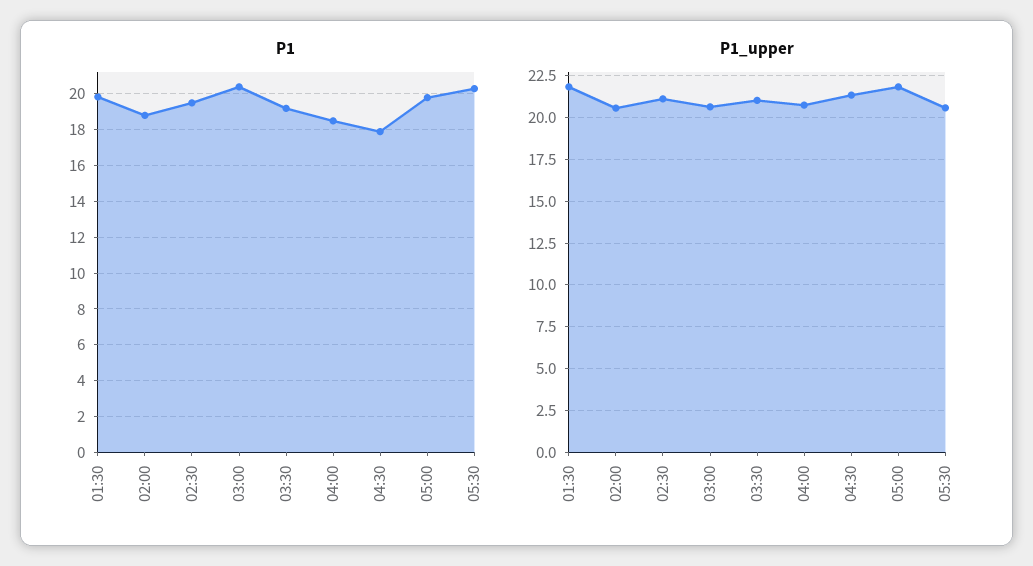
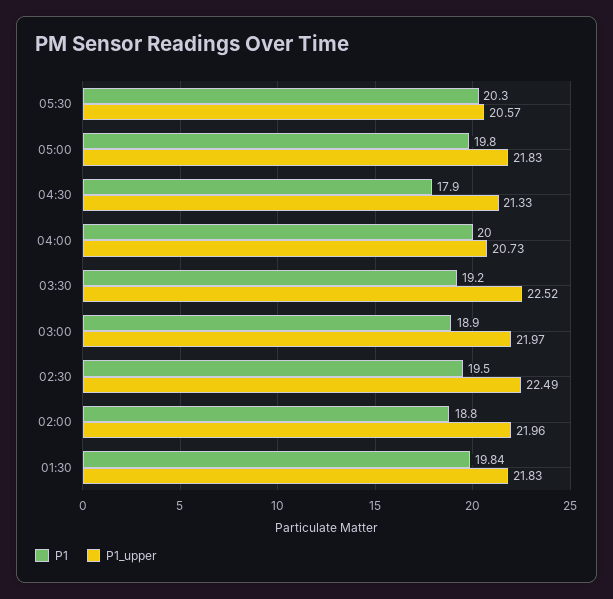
  {
    "P1": {
      "01:30": 19.84,
      "02:00": 18.8,
      "02:30": 19.5,
-     "03:00": 20.5,
+     "03:00": 18.9,
      "03:30": 19.2,
-     "04:00": 18.5,
+     "04:00": 20,
      "04:30": 17.9,
      "05:00": 19.8,
      "05:30": 20.3
    },
    "P1_upper": {
      "01:30": 21.83,
-     "02:00": 20.5,
+     "02:00": 21.96,
-     "02:30": 21,
+     "02:30": 22.49,
-     "03:00": 20.5,
+     "03:00": 21.97,
-     "03:30": 21,
+     "03:30": 22.52,
      "04:00": 20.73,
      "04:30": 21.33,
      "05:00": 21.83,
      "05:30": 20.57
    }
  }

